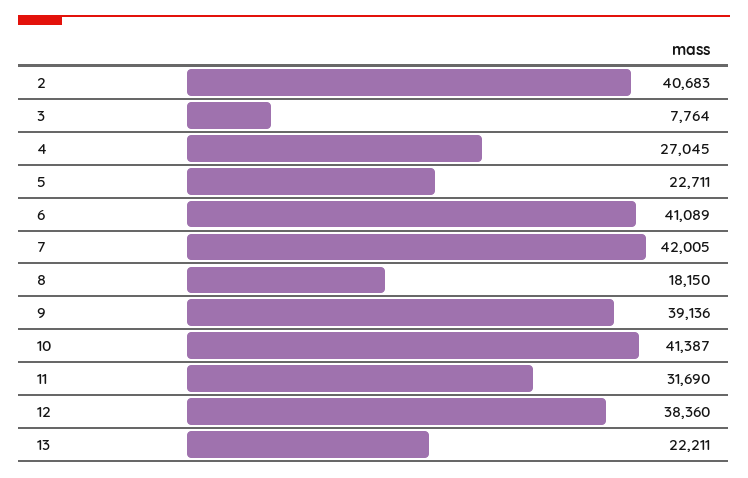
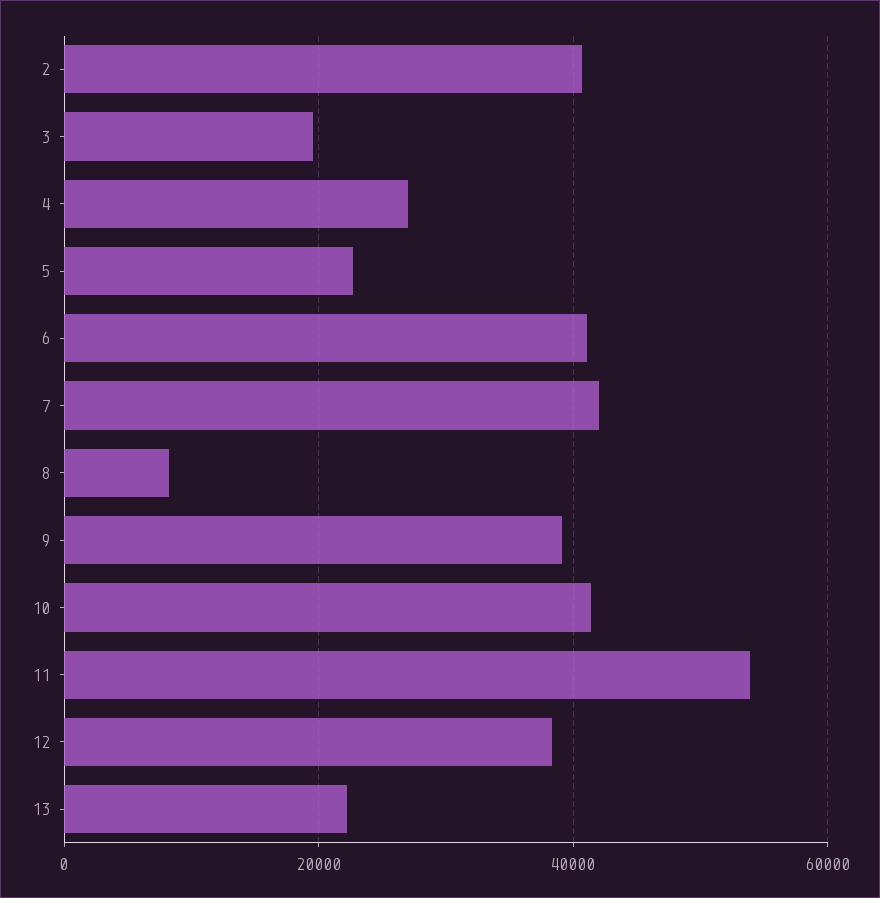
  {
    "2": 40683,
-   "3": 7764,
+   "3": 20000,
    "4": 27045,
    "5": 22711,
    "6": 41089,
    "7": 42005,
-   "8": 18150,
+   "8": 8000,
    "9": 39136,
    "10": 41387,
-   "11": 31690,
+   "11": 54000,
    "12": 38360,
    "13": 22211
  }

